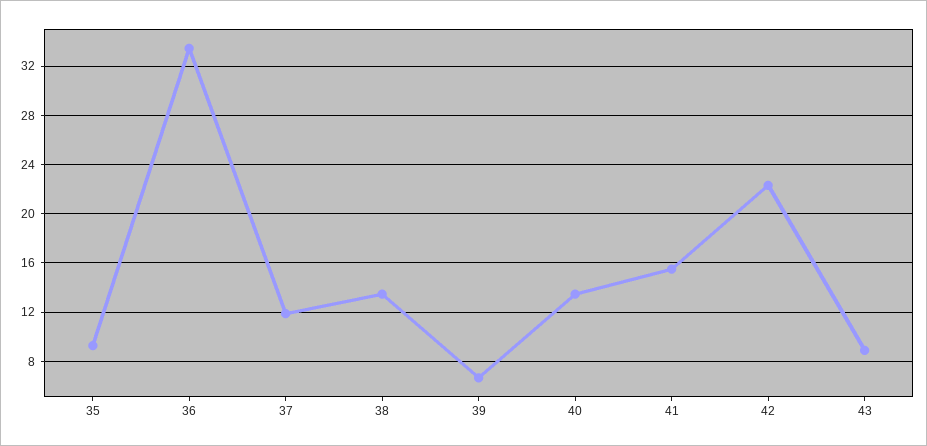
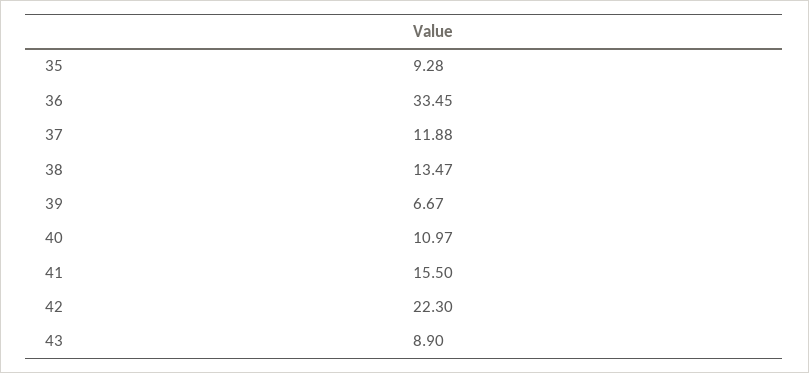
  {
    "35": 9.28,
    "36": 33.45,
    "37": 11.88,
    "38": 13.47,
    "39": 6.67,
-   "40": 13.5,
+   "40": 10.97,
    "41": 15.5,
    "42": 22.3,
    "43": 8.9
  }

